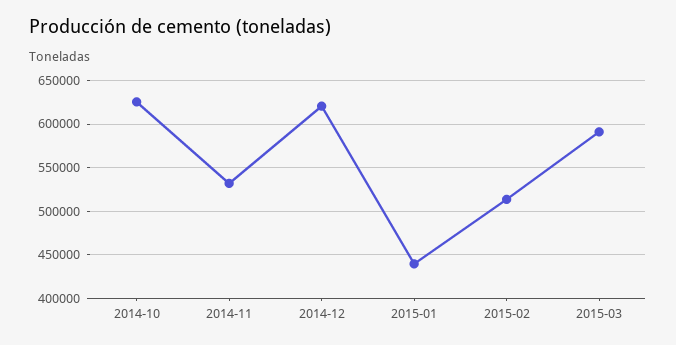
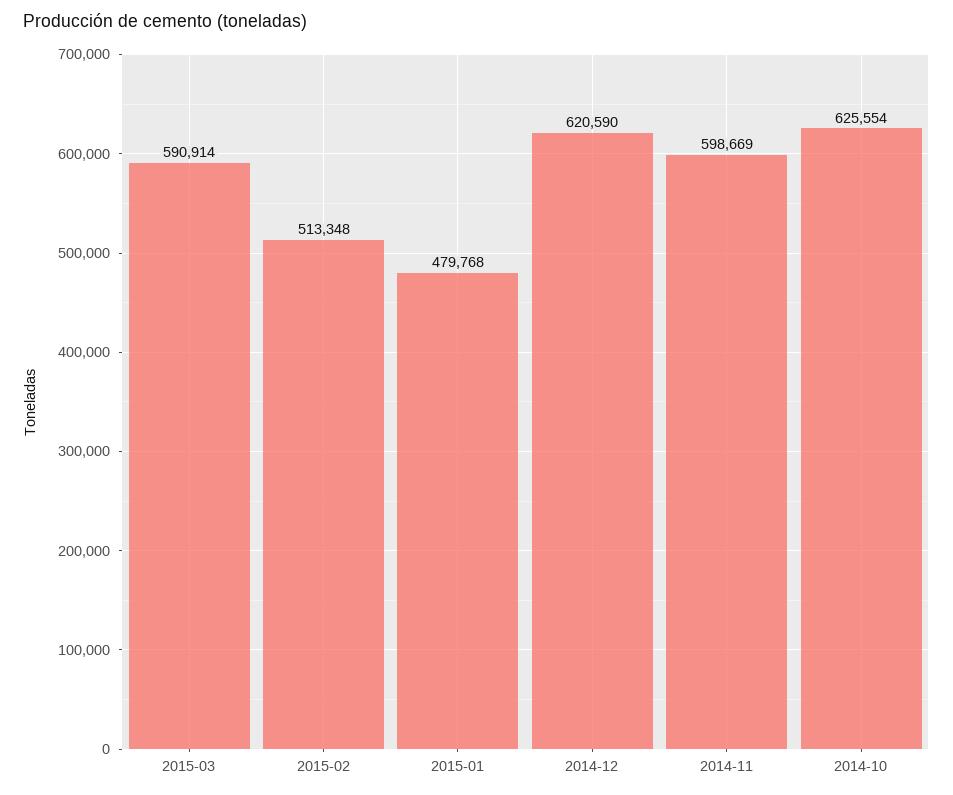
  {
    "2014-10": 625554,
-   "2014-11": 530000,
+   "2014-11": 598669,
    "2014-12": 620590,
-   "2015-01": 440000,
+   "2015-01": 479768,
    "2015-02": 513348,
    "2015-03": 590914
  }

